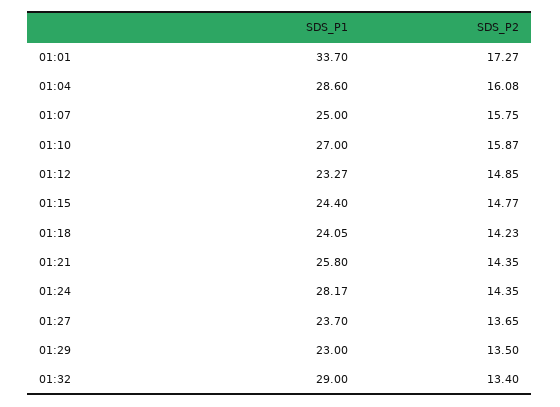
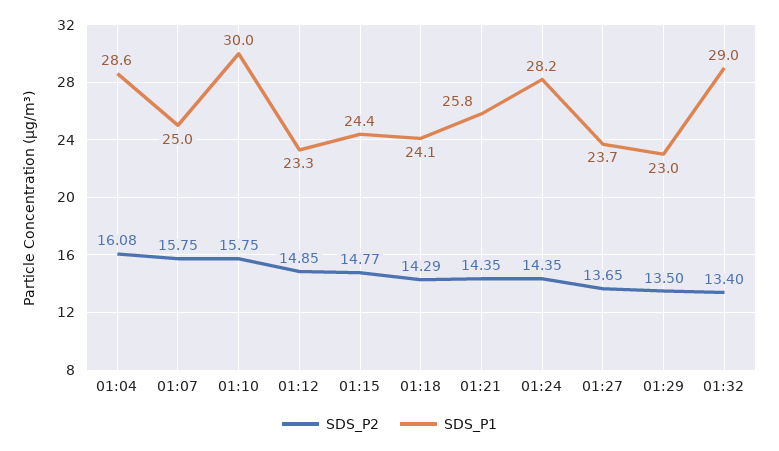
  {
    "SDS_P1": {
-     "01:01": 33.7,
      "01:04": 28.6,
      "01:07": 25,
-     "01:10": 27,
+     "01:10": 30,
      "01:12": 23.27,
      "01:15": 24.4,
      "01:18": 24.05,
      "01:21": 25.8,
      "01:24": 28.17,
      "01:27": 23.7,
      "01:29": 23,
      "01:32": 29
    },
    "SDS_P2": {
-     "01:01": 17.27,
      "01:04": 16.08,
      "01:07": 15.75,
-     "01:10": 15.87,
+     "01:10": 15.75,
      "01:12": 14.85,
      "01:15": 14.77,
-     "01:18": 14.23,
+     "01:18": 14.29,
      "01:21": 14.35,
      "01:24": 14.35,
      "01:27": 13.65,
      "01:29": 13.5,
      "01:32": 13.4
    }
  }

